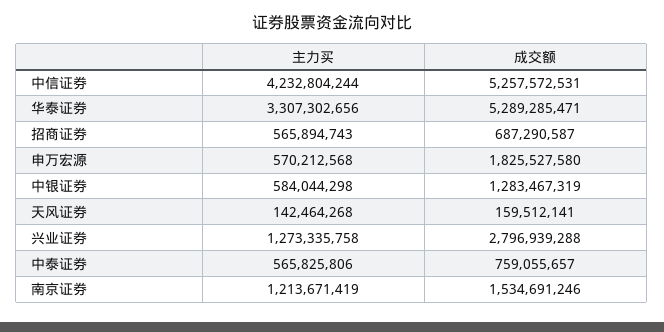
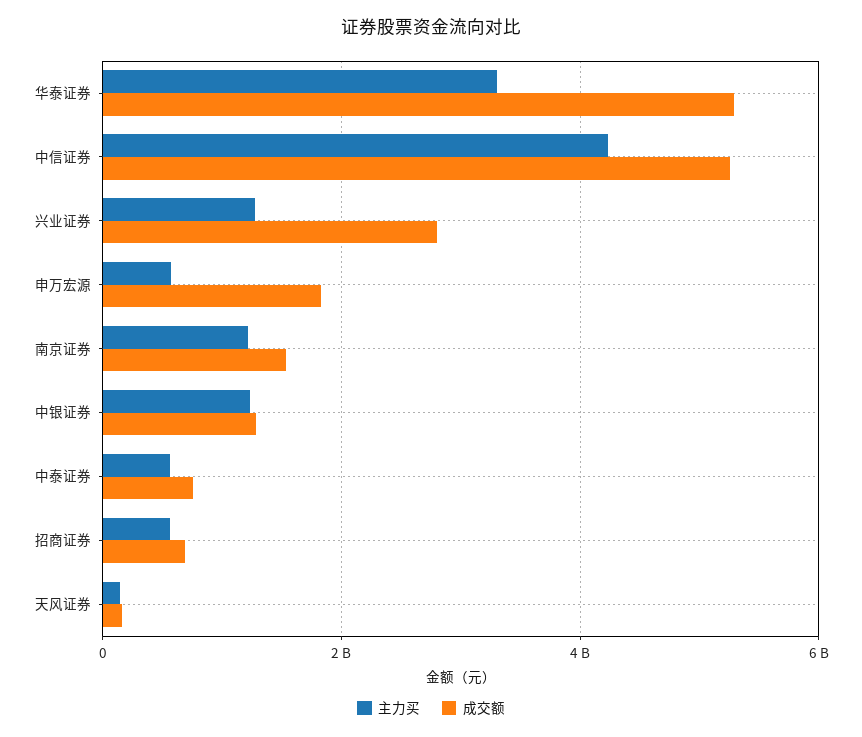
  {
    "主力买": {
      "中信证券": 4232804244,
      "华泰证券": 3307302656,
      "招商证券": 565894743,
      "申万宏源": 570212568,
-     "中银证券": 584044298,
+     "中银证券": 1200000000,
      "天风证券": 142464268,
      "兴业证券": 1273335758,
      "中泰证券": 565825806,
      "南京证券": 1213671419
    },
    "成交额": {
      "中信证券": 5257572531,
      "华泰证券": 5289285471,
      "招商证券": 687290587,
      "申万宏源": 1825527580,
      "中银证券": 1283467319,
      "天风证券": 159512141,
      "兴业证券": 2796939288,
      "中泰证券": 759055657,
      "南京证券": 1534691246
    }
  }

